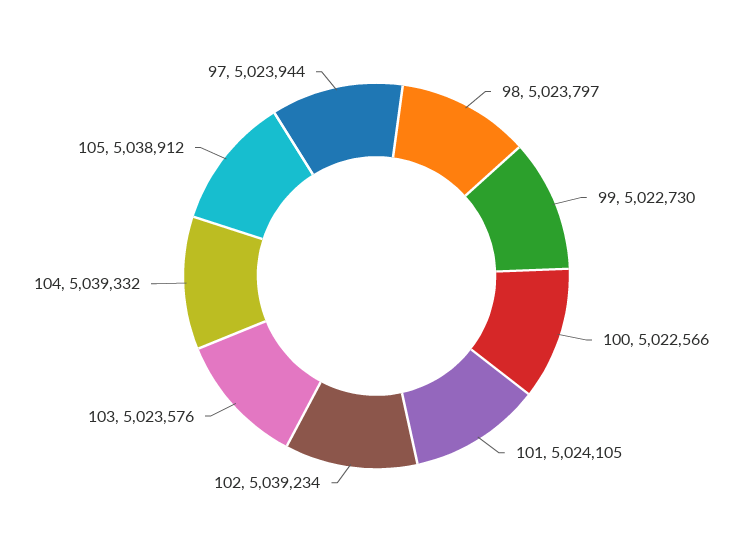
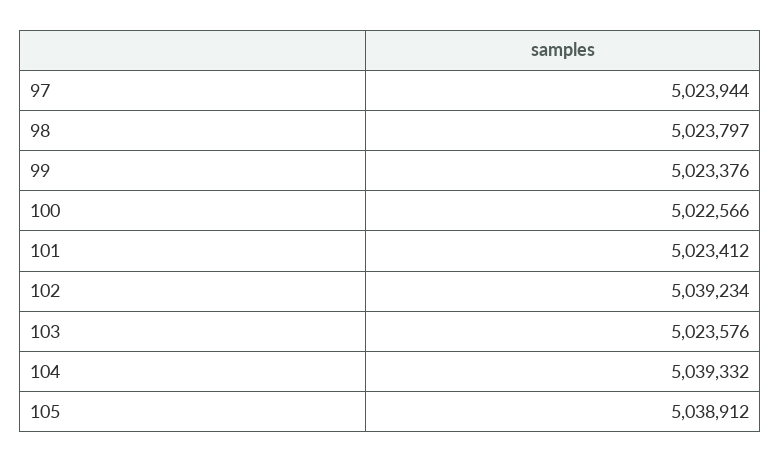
  {
    "98": 5023797,
-   "99": 5022730,
+   "99": 5023376,
    "100": 5022566,
-   "101": 5024105,
+   "101": 5023412,
    "102": 5039234,
    "103": 5023576,
    "104": 5039332,
    "105": 5038912,
    "97": 5023944
  }

